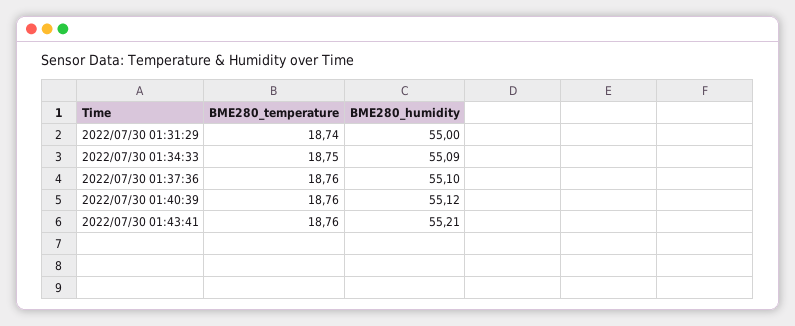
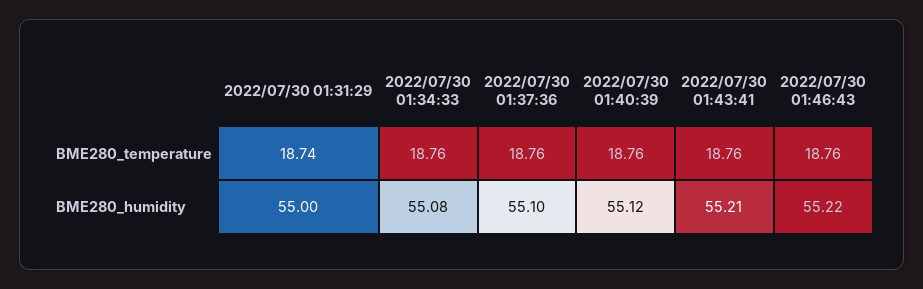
  {
    "BME280_temperature": {
      "2022/07/30 01:31:29": 18.74,
-     "2022/07/30 01:34:33": 18.75,
+     "2022/07/30 01:34:33": 18.76,
      "2022/07/30 01:37:36": 18.76,
      "2022/07/30 01:40:39": 18.76,
-     "2022/07/30 01:43:41": 18.76
+     "2022/07/30 01:43:41": 18.76,
+     "2022/07/30 01:46:43": 18.76
    },
    "BME280_humidity": {
      "2022/07/30 01:31:29": 55,
-     "2022/07/30 01:34:33": 55.09,
+     "2022/07/30 01:34:33": 55.08,
      "2022/07/30 01:37:36": 55.1,
      "2022/07/30 01:40:39": 55.12,
-     "2022/07/30 01:43:41": 55.21
+     "2022/07/30 01:43:41": 55.21,
+     "2022/07/30 01:46:43": 55.22
    }
  }

